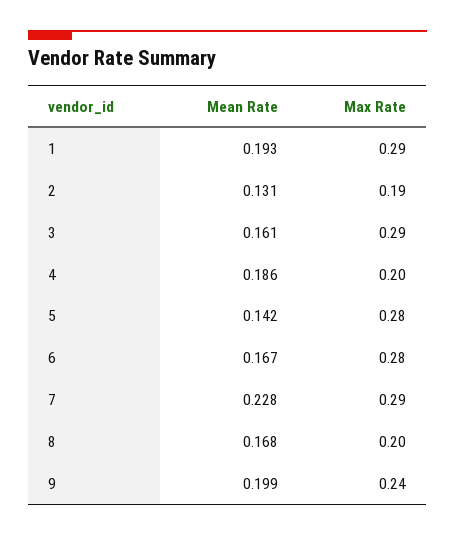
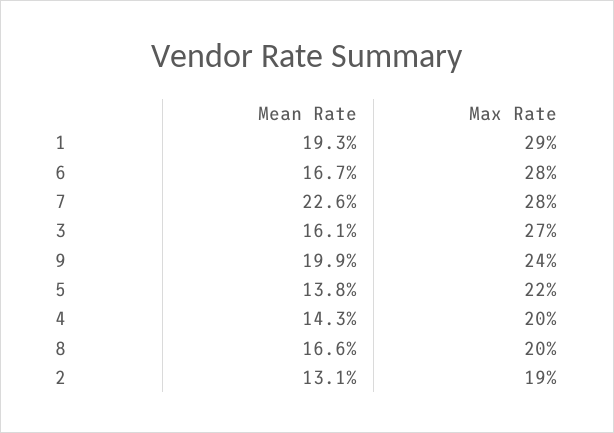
  {
    "Mean Rate": {
      "1": 0.193,
      "2": 0.131,
      "3": 0.161,
-     "4": 0.186,
+     "4": 0.143,
-     "5": 0.142,
+     "5": 0.138,
      "6": 0.167,
-     "7": 0.228,
+     "7": 0.226,
-     "8": 0.168,
+     "8": 0.166,
      "9": 0.199
    },
    "Max Rate": {
      "1": 0.29,
      "2": 0.19,
-     "3": 0.29,
+     "3": 0.27,
      "4": 0.2,
-     "5": 0.28,
+     "5": 0.22,
      "6": 0.28,
-     "7": 0.29,
+     "7": 0.28,
      "8": 0.2,
      "9": 0.24
    }
  }

